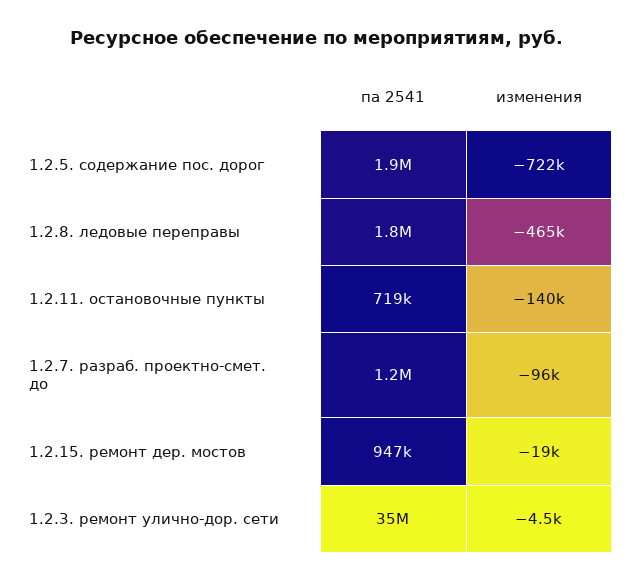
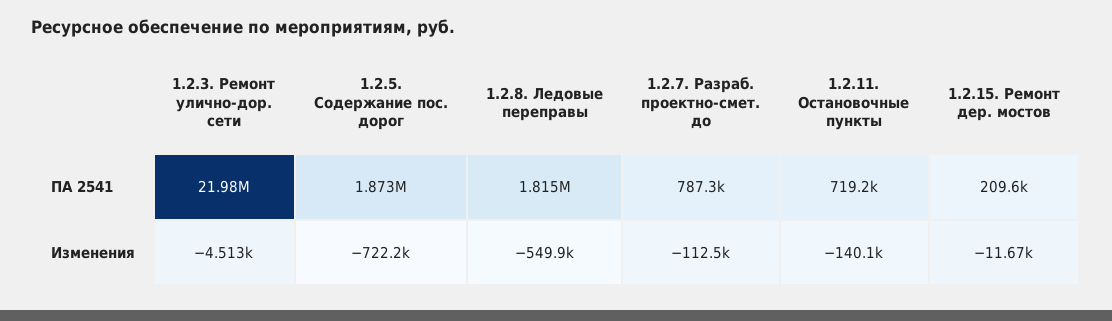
  {
    "па 2541": {
      "1.2.5. содержание пос. дорог": 1873000,
      "1.2.8. ледовые переправы": 1815000,
      "1.2.11. остановочные пункты": 719200,
-     "1.2.7. разраб. проектно-смет. до": 1200000,
+     "1.2.7. разраб. проектно-смет. до": 787300,
-     "1.2.15. ремонт дер. мостов": 947000,
+     "1.2.15. ремонт дер. мостов": 209600,
-     "1.2.3. ремонт улично-дор. сети": 35000000
+     "1.2.3. ремонт улично-дор. сети": 21980000
    },
    "изменения": {
      "1.2.5. содержание пос. дорог": -722200,
-     "1.2.8. ледовые переправы": -465000,
+     "1.2.8. ледовые переправы": -549900,
      "1.2.11. остановочные пункты": -140100,
-     "1.2.7. разраб. проектно-смет. до": -96000,
+     "1.2.7. разраб. проектно-смет. до": -112500,
-     "1.2.15. ремонт дер. мостов": -19000,
+     "1.2.15. ремонт дер. мостов": -11670,
      "1.2.3. ремонт улично-дор. сети": -4513
    }
  }

